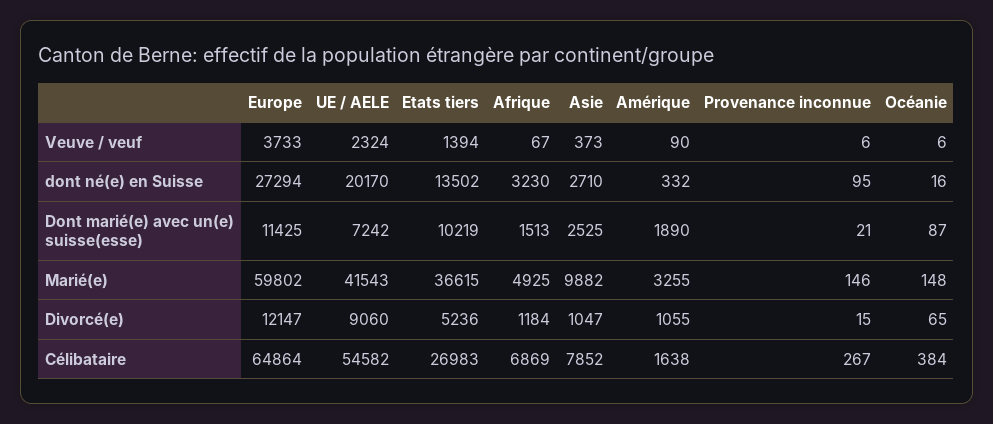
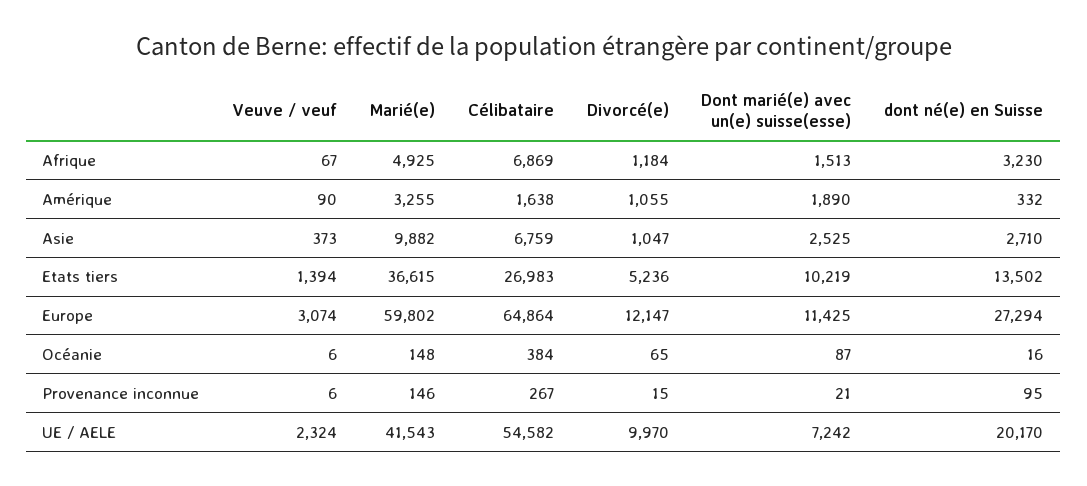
  {
    "Europe": {
-     "Veuve / veuf": 3733,
+     "Veuve / veuf": 3074,
      "dont né(e) en Suisse": 27294,
      "Dont marié(e) avec un(e) suisse(esse)": 11425,
      "Marié(e)": 59802,
      "Divorcé(e)": 12147,
      "Célibataire": 64864
    },
    "UE / AELE": {
      "Veuve / veuf": 2324,
      "dont né(e) en Suisse": 20170,
      "Dont marié(e) avec un(e) suisse(esse)": 7242,
      "Marié(e)": 41543,
-     "Divorcé(e)": 9060,
+     "Divorcé(e)": 9970,
      "Célibataire": 54582
    },
    "Etats tiers": {
      "Veuve / veuf": 1394,
      "dont né(e) en Suisse": 13502,
      "Dont marié(e) avec un(e) suisse(esse)": 10219,
      "Marié(e)": 36615,
      "Divorcé(e)": 5236,
      "Célibataire": 26983
    },
    "Afrique": {
      "Veuve / veuf": 67,
      "dont né(e) en Suisse": 3230,
      "Dont marié(e) avec un(e) suisse(esse)": 1513,
      "Marié(e)": 4925,
      "Divorcé(e)": 1184,
      "Célibataire": 6869
    },
    "Asie": {
      "Veuve / veuf": 373,
      "dont né(e) en Suisse": 2710,
      "Dont marié(e) avec un(e) suisse(esse)": 2525,
      "Marié(e)": 9882,
      "Divorcé(e)": 1047,
-     "Célibataire": 7852
+     "Célibataire": 6759
    },
    "Amérique": {
      "Veuve / veuf": 90,
      "dont né(e) en Suisse": 332,
      "Dont marié(e) avec un(e) suisse(esse)": 1890,
      "Marié(e)": 3255,
      "Divorcé(e)": 1055,
      "Célibataire": 1638
    },
    "Provenance inconnue": {
      "Veuve / veuf": 6,
      "dont né(e) en Suisse": 95,
      "Dont marié(e) avec un(e) suisse(esse)": 21,
      "Marié(e)": 146,
      "Divorcé(e)": 15,
      "Célibataire": 267
    },
    "Océanie": {
      "Veuve / veuf": 6,
      "dont né(e) en Suisse": 16,
      "Dont marié(e) avec un(e) suisse(esse)": 87,
      "Marié(e)": 148,
      "Divorcé(e)": 65,
      "Célibataire": 384
    }
  }

